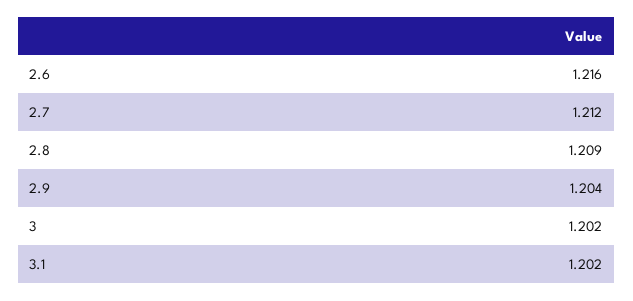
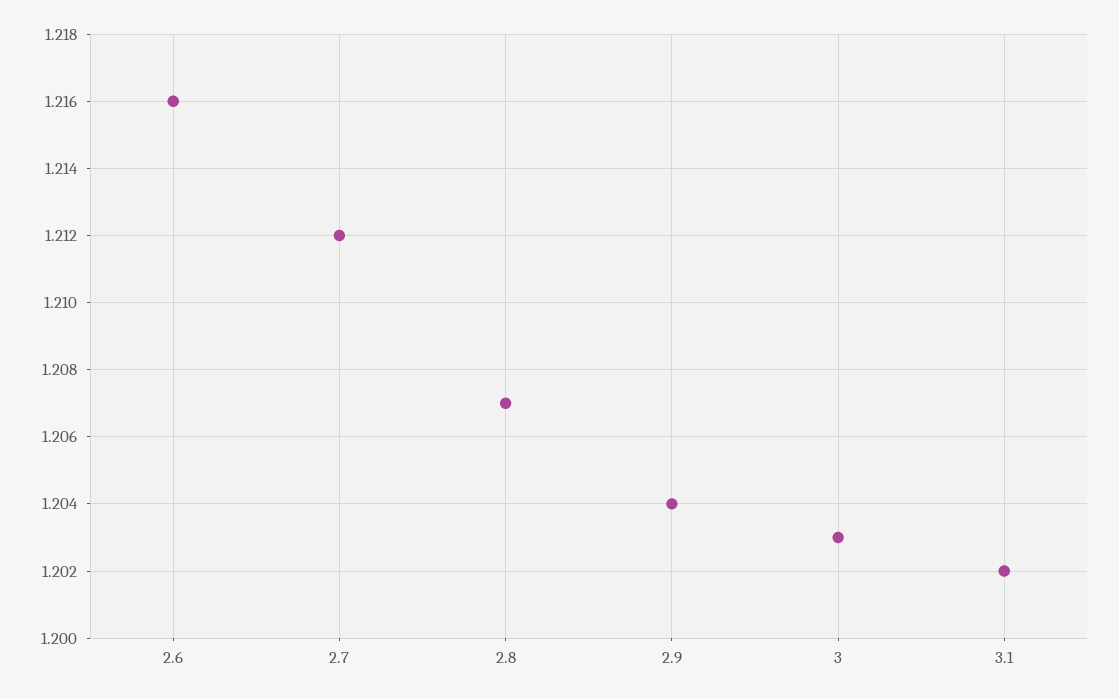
  {
    "2.6": 1.216,
    "2.7": 1.212,
-   "2.8": 1.209,
+   "2.8": 1.207,
    "2.9": 1.204,
-   "3": 1.202,
+   "3": 1.203,
    "3.1": 1.202
  }

